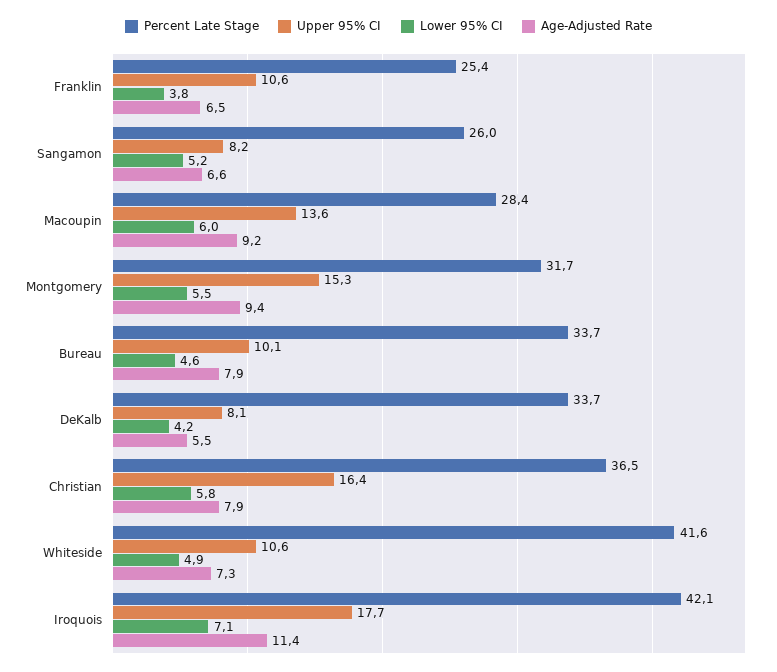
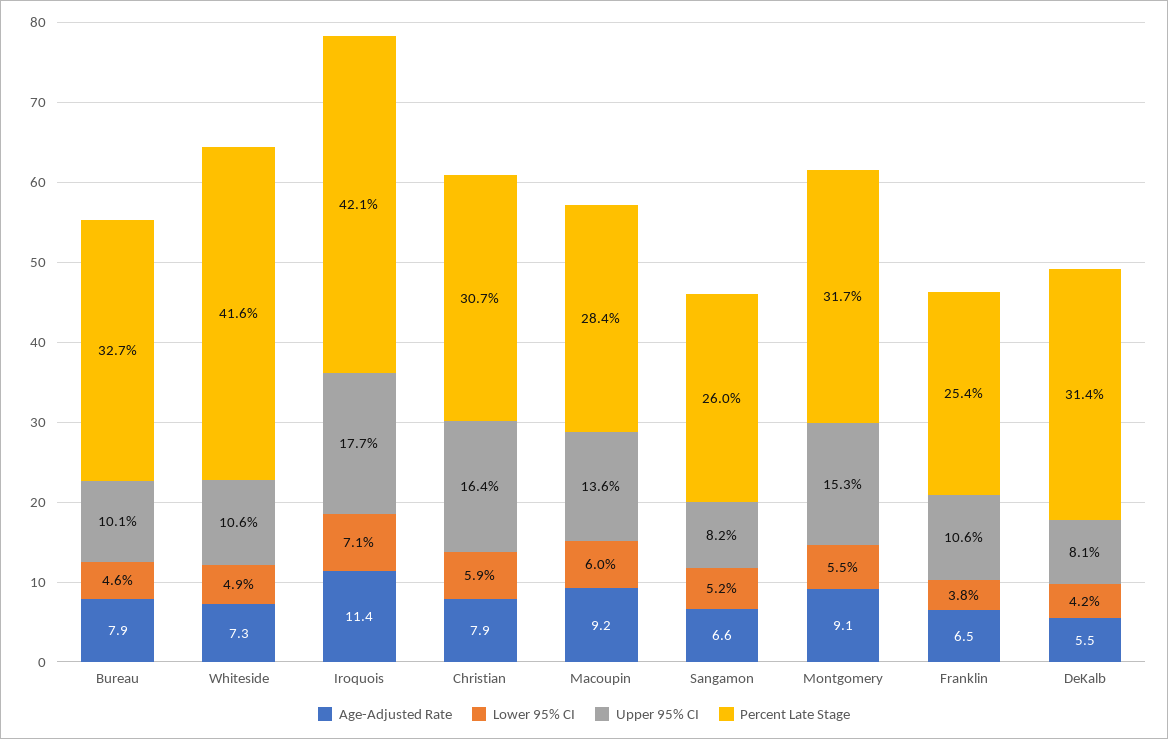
  {
    "Percent Late Stage": {
      "Franklin": 25.4,
      "Sangamon": 26,
      "Macoupin": 28.4,
      "Montgomery": 31.7,
-     "Bureau": 33.7,
+     "Bureau": 32.7,
-     "DeKalb": 33.7,
+     "DeKalb": 31.4,
-     "Christian": 36.5,
+     "Christian": 30.7,
      "Whiteside": 41.6,
      "Iroquois": 42.1
    },
    "Upper 95% CI": {
      "Franklin": 10.6,
      "Sangamon": 8.2,
      "Macoupin": 13.6,
      "Montgomery": 15.3,
      "Bureau": 10.1,
      "DeKalb": 8.1,
      "Christian": 16.4,
      "Whiteside": 10.6,
      "Iroquois": 17.7
    },
    "Lower 95% CI": {
      "Franklin": 3.8,
      "Sangamon": 5.2,
      "Macoupin": 6,
      "Montgomery": 5.5,
      "Bureau": 4.6,
      "DeKalb": 4.2,
-     "Christian": 5.8,
+     "Christian": 5.9,
      "Whiteside": 4.9,
      "Iroquois": 7.1
    },
    "Age-Adjusted Rate": {
      "Franklin": 6.5,
      "Sangamon": 6.6,
      "Macoupin": 9.2,
-     "Montgomery": 9.4,
+     "Montgomery": 9.1,
      "Bureau": 7.9,
      "DeKalb": 5.5,
      "Christian": 7.9,
      "Whiteside": 7.3,
      "Iroquois": 11.4
    }
  }

